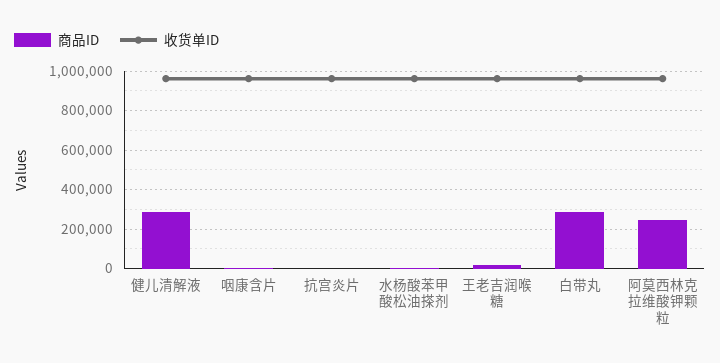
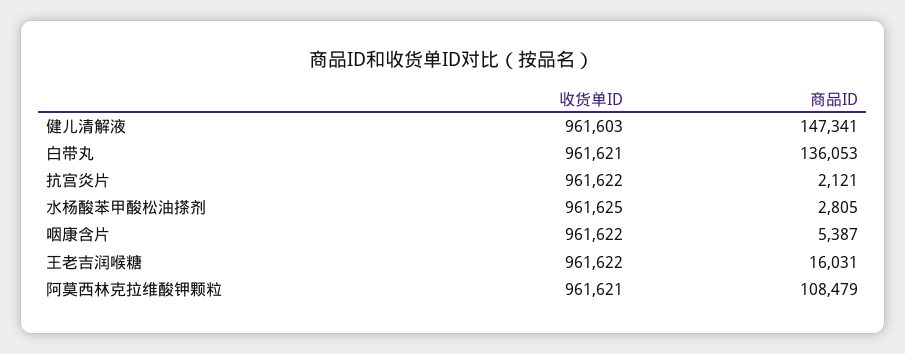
  {
    "商品ID": {
-     "健儿清解液": 300000,
+     "健儿清解液": 147341,
      "咽康含片": 5387,
      "抗宫炎片": 2121,
      "水杨酸苯甲酸松油搽剂": 2805,
      "王老吉润喉糖": 16031,
-     "白带丸": 300000,
+     "白带丸": 136053,
-     "阿莫西林克拉维酸钾颗粒": 250000
+     "阿莫西林克拉维酸钾颗粒": 108479
    },
    "收货单ID": {
      "健儿清解液": 961603,
      "咽康含片": 961622,
      "抗宫炎片": 961622,
      "水杨酸苯甲酸松油搽剂": 961625,
      "王老吉润喉糖": 961622,
      "白带丸": 961621,
      "阿莫西林克拉维酸钾颗粒": 961621
    }
  }

